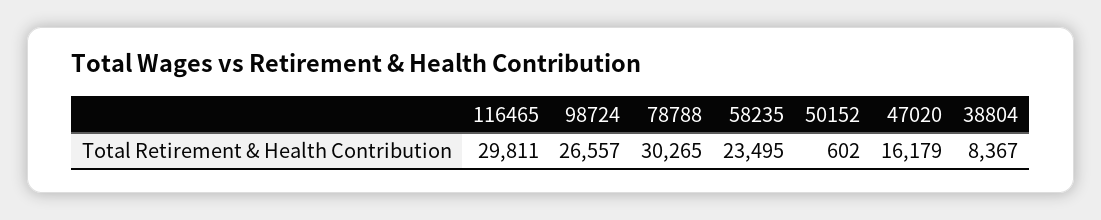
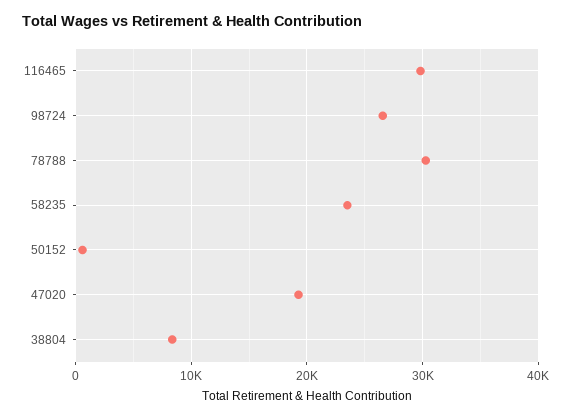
  {
    "116465": 29811,
    "98724": 26557,
    "78788": 30265,
    "58235": 23495,
    "50152": 602,
-   "47020": 16179,
+   "47020": 19000,
    "38804": 8367
  }

